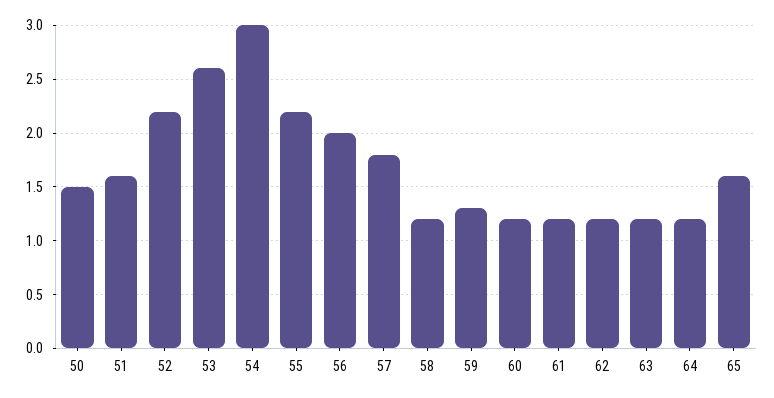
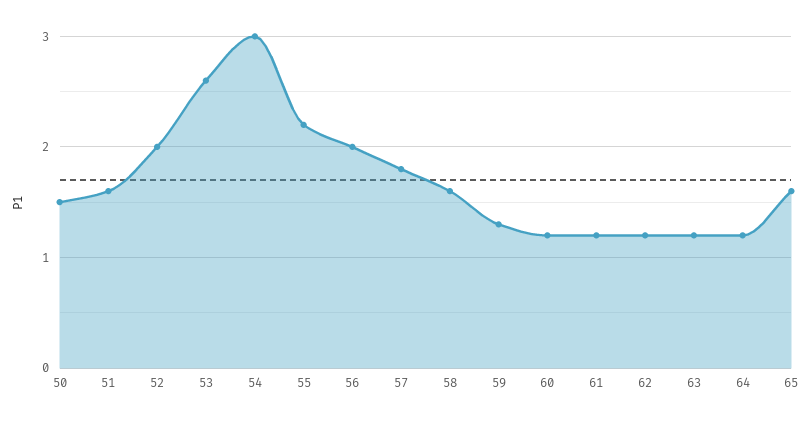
  {
    "50": 1.5,
    "51": 1.6,
-   "52": 2.2,
+   "52": 2,
    "53": 2.6,
    "54": 3,
    "55": 2.2,
    "56": 2,
    "57": 1.8,
-   "58": 1.2,
+   "58": 1.6,
    "59": 1.3,
    "60": 1.2,
    "61": 1.2,
    "62": 1.2,
    "63": 1.2,
    "64": 1.2,
    "65": 1.6
  }

